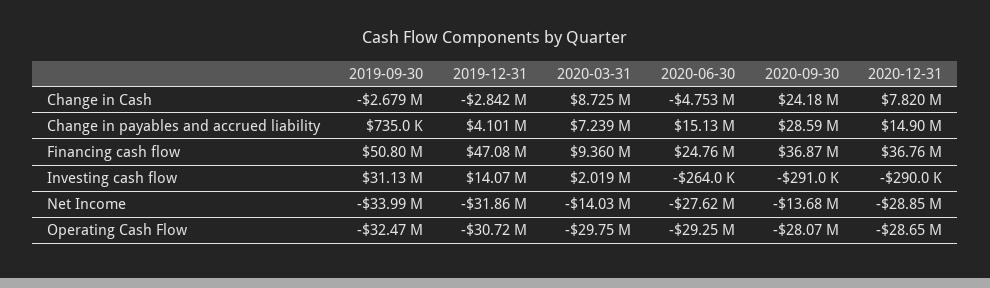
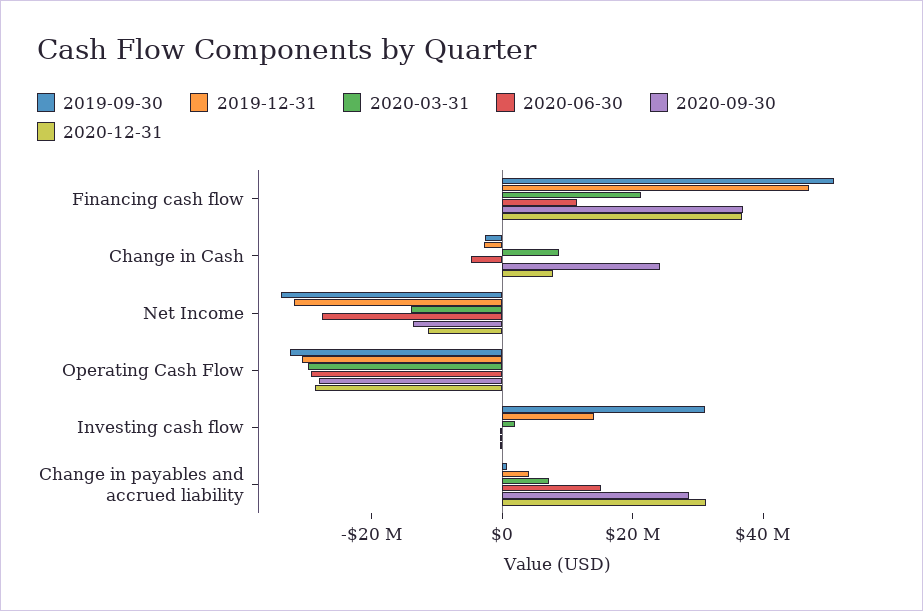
  {
    "2019-09-30": {
      "Change in Cash": -2679000,
      "Change in payables and accrued liability": 735000,
      "Financing cash flow": 50800000,
      "Investing cash flow": 31130000,
      "Net Income": -33990000,
      "Operating Cash Flow": -32470000
    },
    "2019-12-31": {
      "Change in Cash": -2842000,
      "Change in payables and accrued liability": 4101000,
      "Financing cash flow": 47080000,
      "Investing cash flow": 14070000,
      "Net Income": -31860000,
      "Operating Cash Flow": -30720000
    },
    "2020-03-31": {
      "Change in Cash": 8725000,
      "Change in payables and accrued liability": 7239000,
-     "Financing cash flow": 9360000,
+     "Financing cash flow": 20000000,
      "Investing cash flow": 2019000,
      "Net Income": -14030000,
      "Operating Cash Flow": -29750000
    },
    "2020-06-30": {
      "Change in Cash": -4753000,
      "Change in payables and accrued liability": 15130000,
-     "Financing cash flow": 24760000,
+     "Financing cash flow": 10000000,
      "Investing cash flow": -264000,
      "Net Income": -27620000,
      "Operating Cash Flow": -29250000
    },
    "2020-09-30": {
      "Change in Cash": 24180000,
      "Change in payables and accrued liability": 28590000,
      "Financing cash flow": 36870000,
      "Investing cash flow": -291000,
      "Net Income": -13680000,
      "Operating Cash Flow": -28070000
    },
    "2020-12-31": {
      "Change in Cash": 7820000,
-     "Change in payables and accrued liability": 14900000,
+     "Change in payables and accrued liability": 30000000,
      "Financing cash flow": 36760000,
      "Investing cash flow": -290000,
-     "Net Income": -28850000,
+     "Net Income": -10000000,
      "Operating Cash Flow": -28650000
    }
  }

